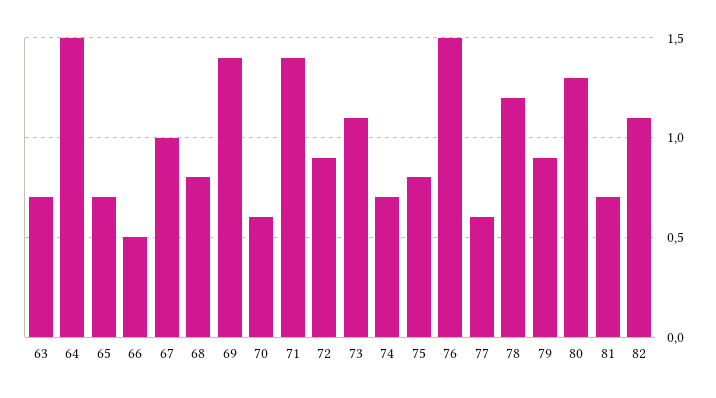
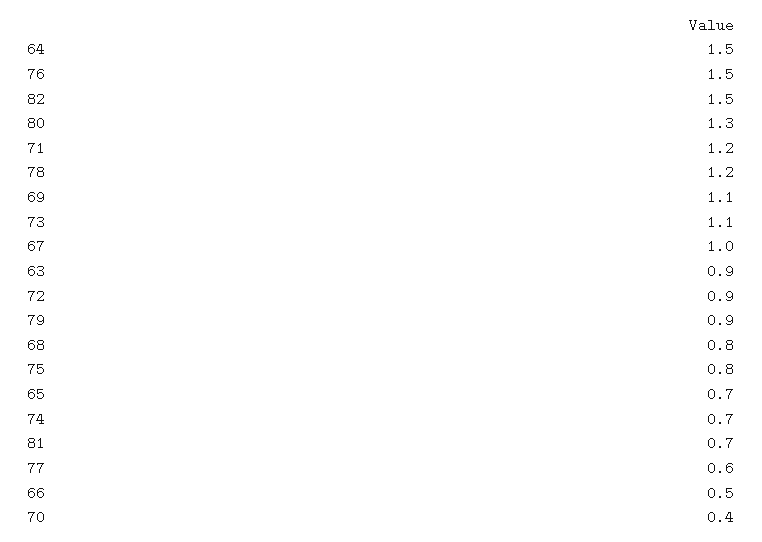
  {
-   "63": 0.7,
+   "63": 0.9,
    "64": 1.5,
    "65": 0.7,
    "66": 0.5,
    "67": 1,
    "68": 0.8,
-   "69": 1.4,
+   "69": 1.1,
-   "70": 0.6,
+   "70": 0.4,
-   "71": 1.4,
+   "71": 1.2,
    "72": 0.9,
    "73": 1.1,
    "74": 0.7,
    "75": 0.8,
    "76": 1.5,
    "77": 0.6,
    "78": 1.2,
    "79": 0.9,
    "80": 1.3,
    "81": 0.7,
-   "82": 1.1
+   "82": 1.5
  }

